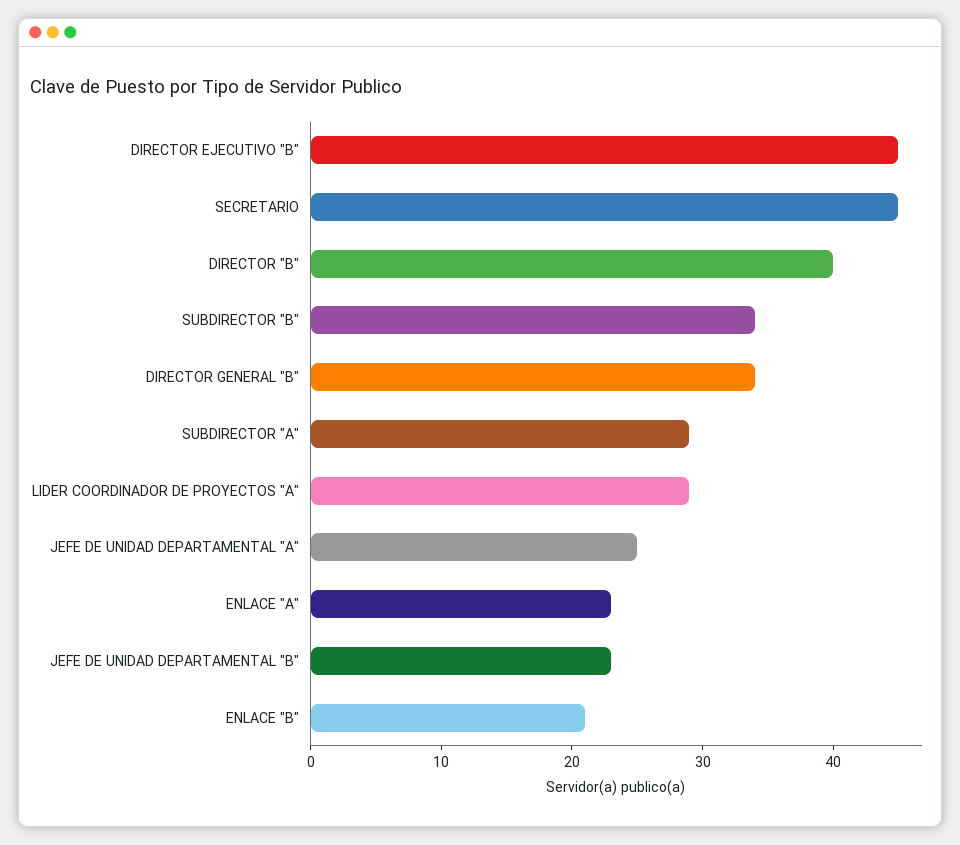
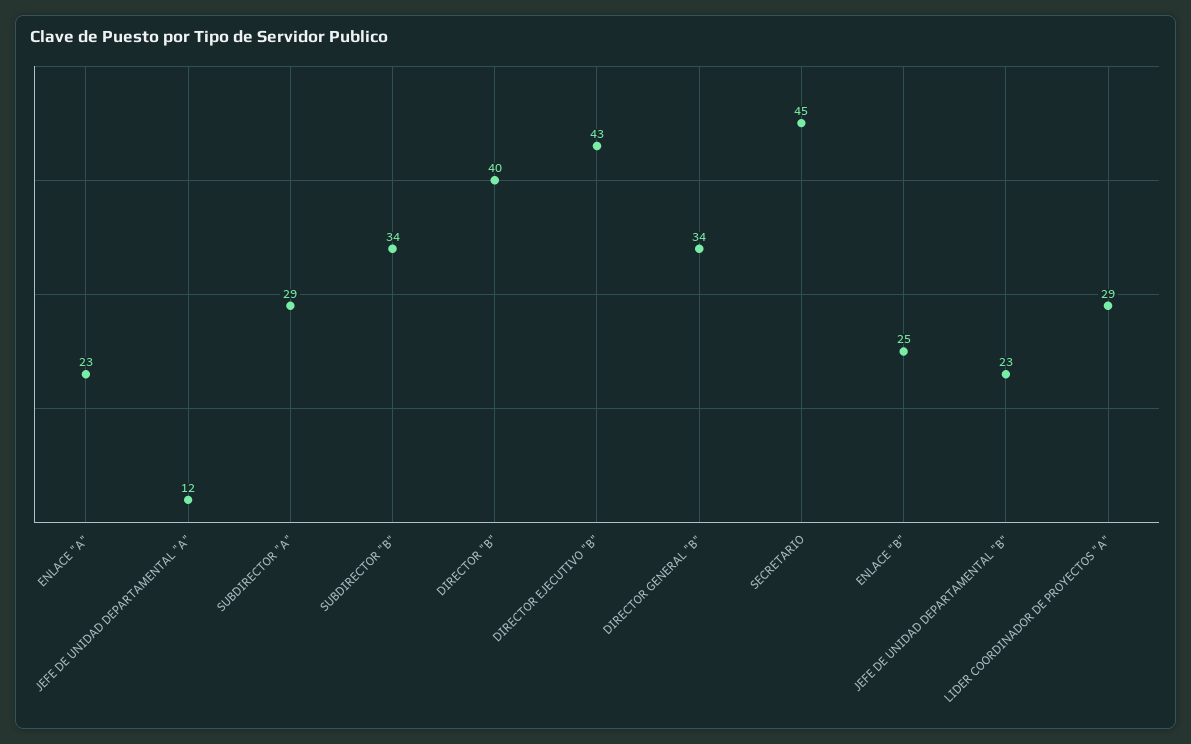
  {
-   "DIRECTOR EJECUTIVO \"B\"": 45,
+   "DIRECTOR EJECUTIVO \"B\"": 43,
    "SECRETARIO": 45,
    "DIRECTOR \"B\"": 40,
    "SUBDIRECTOR \"B\"": 34,
    "DIRECTOR GENERAL \"B\"": 34,
    "SUBDIRECTOR \"A\"": 29,
    "LIDER COORDINADOR DE PROYECTOS \"A\"": 29,
-   "JEFE DE UNIDAD DEPARTAMENTAL \"A\"": 25,
+   "JEFE DE UNIDAD DEPARTAMENTAL \"A\"": 12,
    "ENLACE \"A\"": 23,
    "JEFE DE UNIDAD DEPARTAMENTAL \"B\"": 23,
-   "ENLACE \"B\"": 21
+   "ENLACE \"B\"": 25
  }

